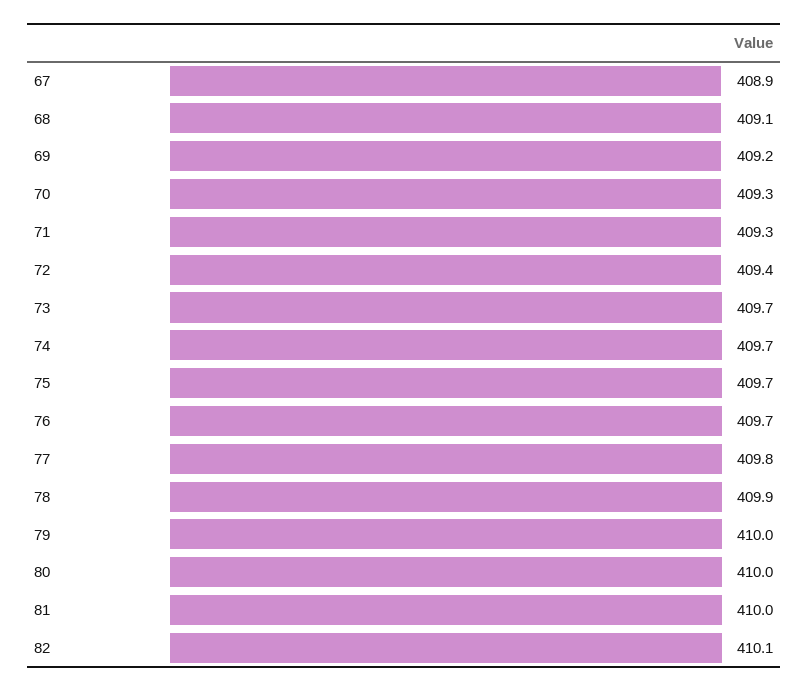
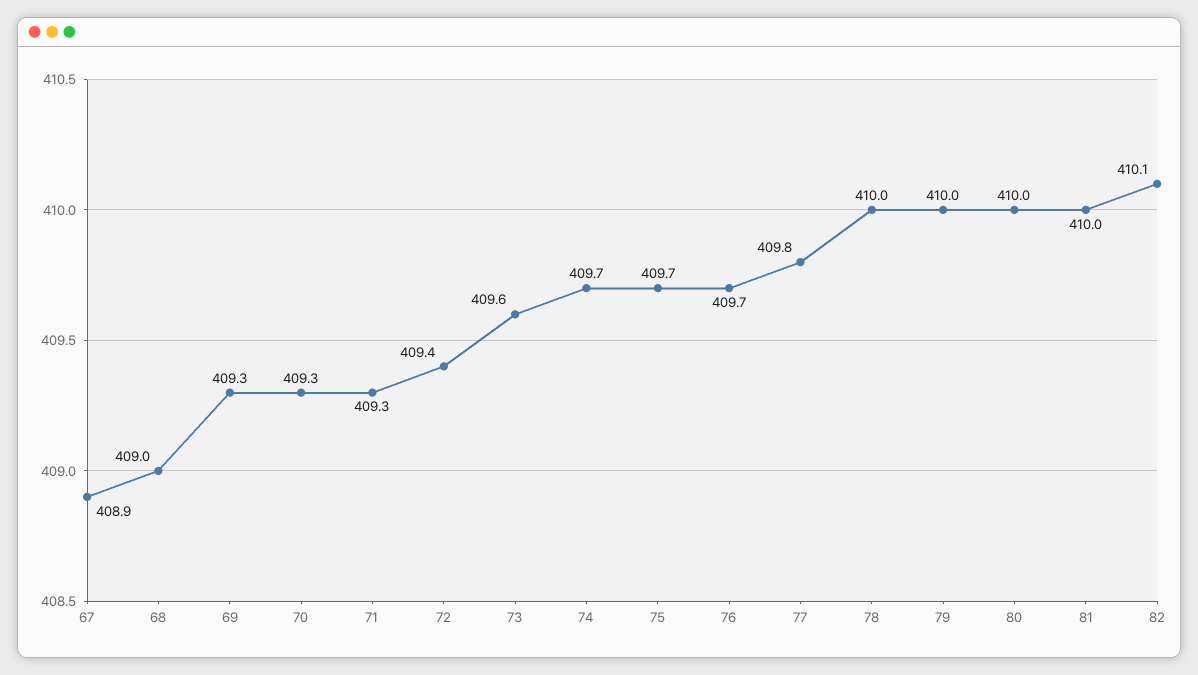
  {
    "67": 408.9,
-   "68": 409.1,
+   "68": 409,
-   "69": 409.2,
+   "69": 409.3,
    "70": 409.3,
    "71": 409.3,
    "72": 409.4,
-   "73": 409.7,
+   "73": 409.6,
    "74": 409.7,
    "75": 409.7,
    "76": 409.7,
    "77": 409.8,
-   "78": 409.9,
+   "78": 410,
    "79": 410,
    "80": 410,
    "81": 410,
    "82": 410.1
  }

